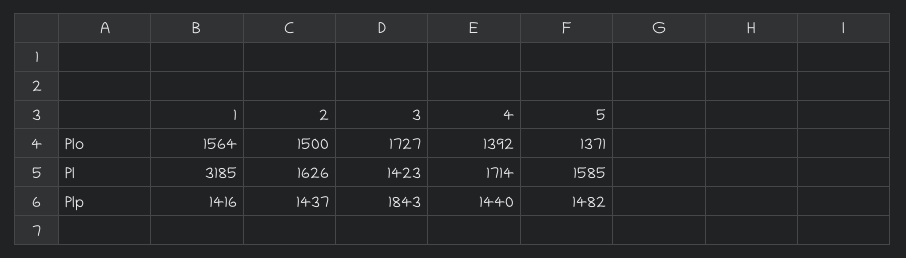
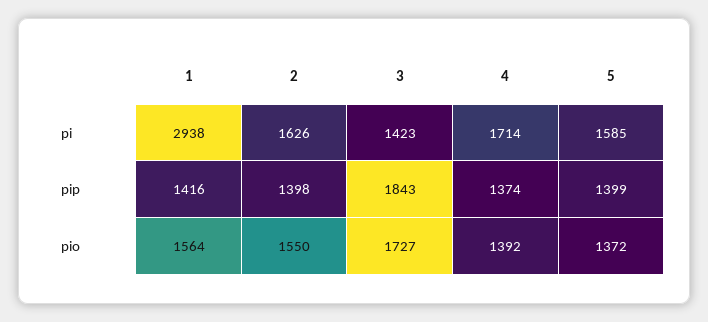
  {
    "1": {
      "PIo": 1564,
-     "PI": 3185,
+     "PI": 2938,
      "PIp": 1416
    },
    "2": {
-     "PIo": 1500,
+     "PIo": 1550,
      "PI": 1626,
-     "PIp": 1437
+     "PIp": 1398
    },
    "3": {
      "PIo": 1727,
      "PI": 1423,
      "PIp": 1843
    },
    "4": {
      "PIo": 1392,
      "PI": 1714,
-     "PIp": 1440
+     "PIp": 1374
    },
    "5": {
-     "PIo": 1371,
+     "PIo": 1372,
      "PI": 1585,
-     "PIp": 1482
+     "PIp": 1399
    }
  }

